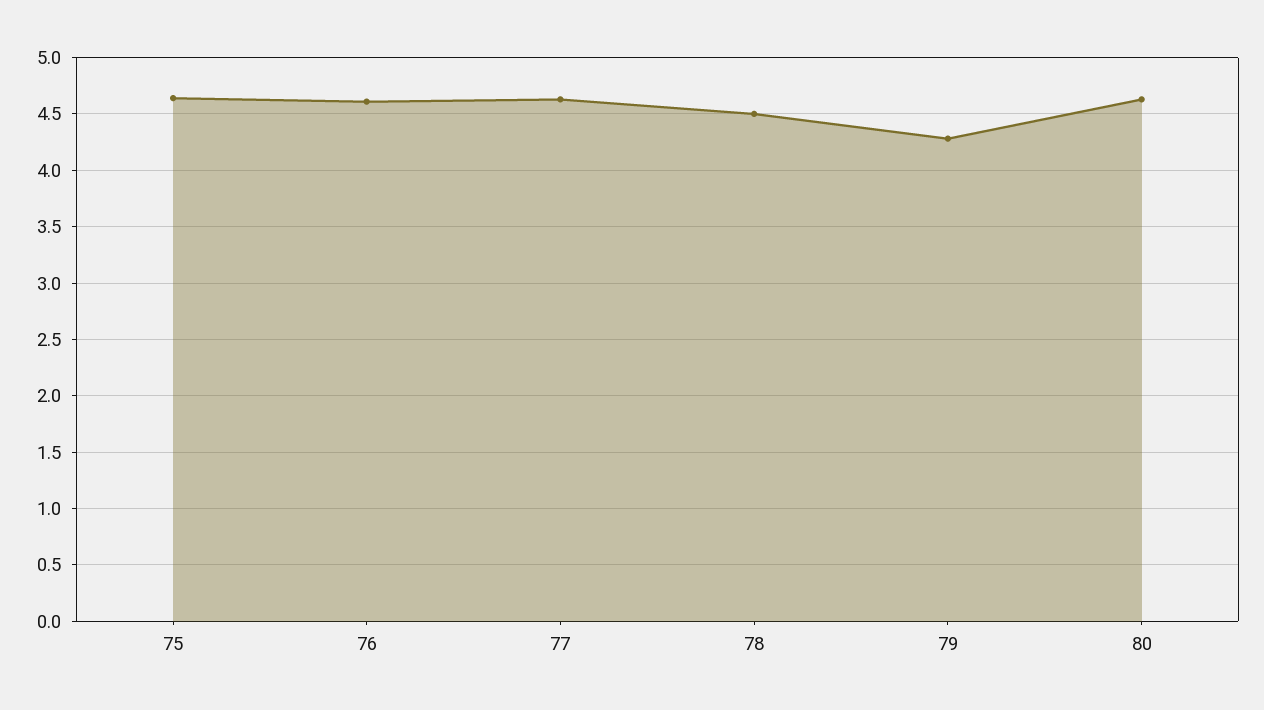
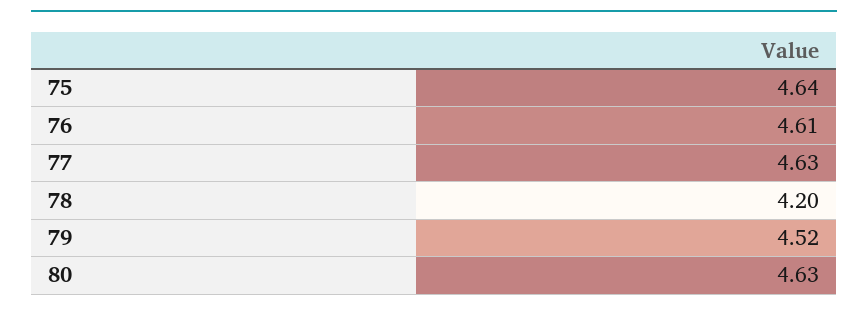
  {
    "75": 4.64,
    "76": 4.61,
    "77": 4.63,
-   "78": 4.5,
+   "78": 4.2,
-   "79": 4.3,
+   "79": 4.52,
    "80": 4.63
  }

